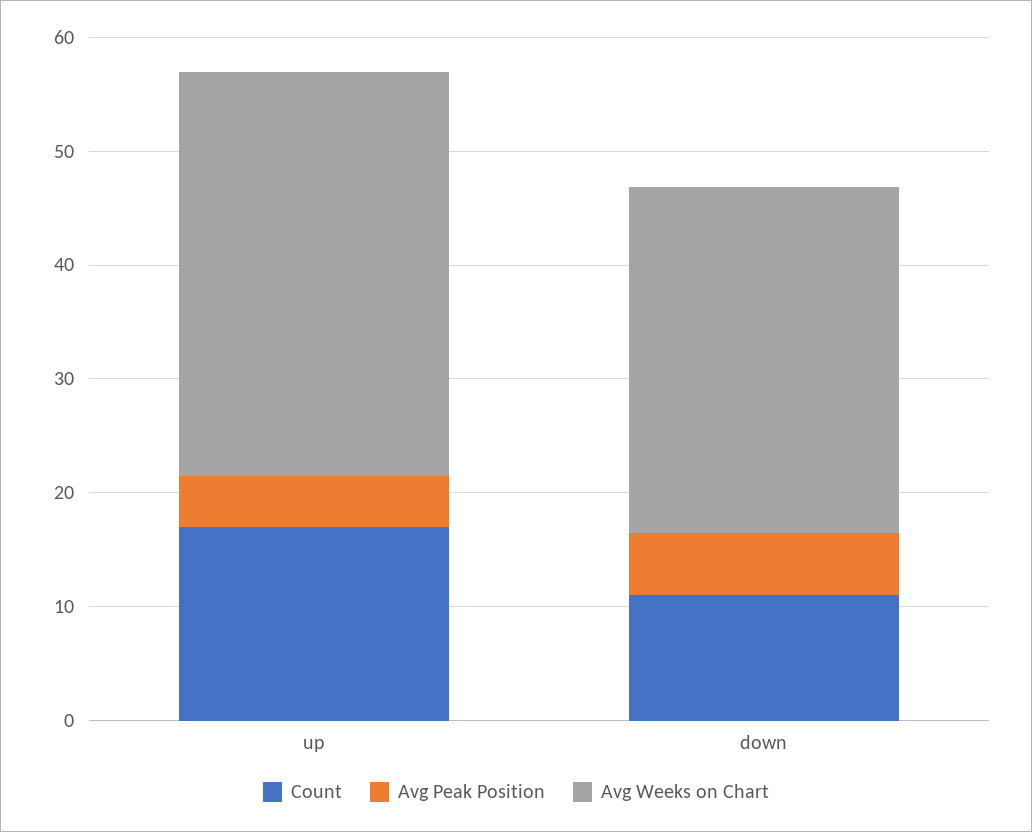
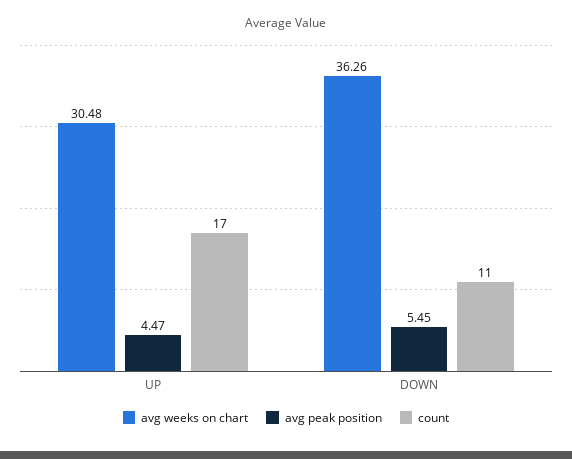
  {
    "Count": {
      "up": 17,
      "down": 11
    },
    "Avg Peak Position": {
      "up": 4.47,
      "down": 5.45
    },
    "Avg Weeks on Chart": {
-     "up": 36,
+     "up": 30.48,
-     "down": 30
+     "down": 36.26
    }
  }

